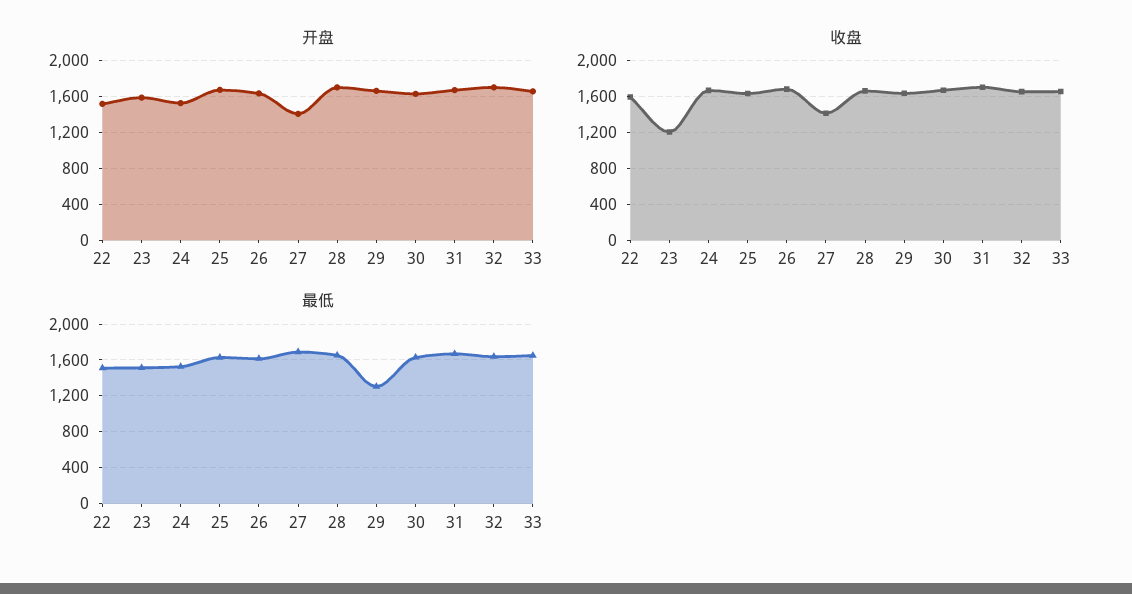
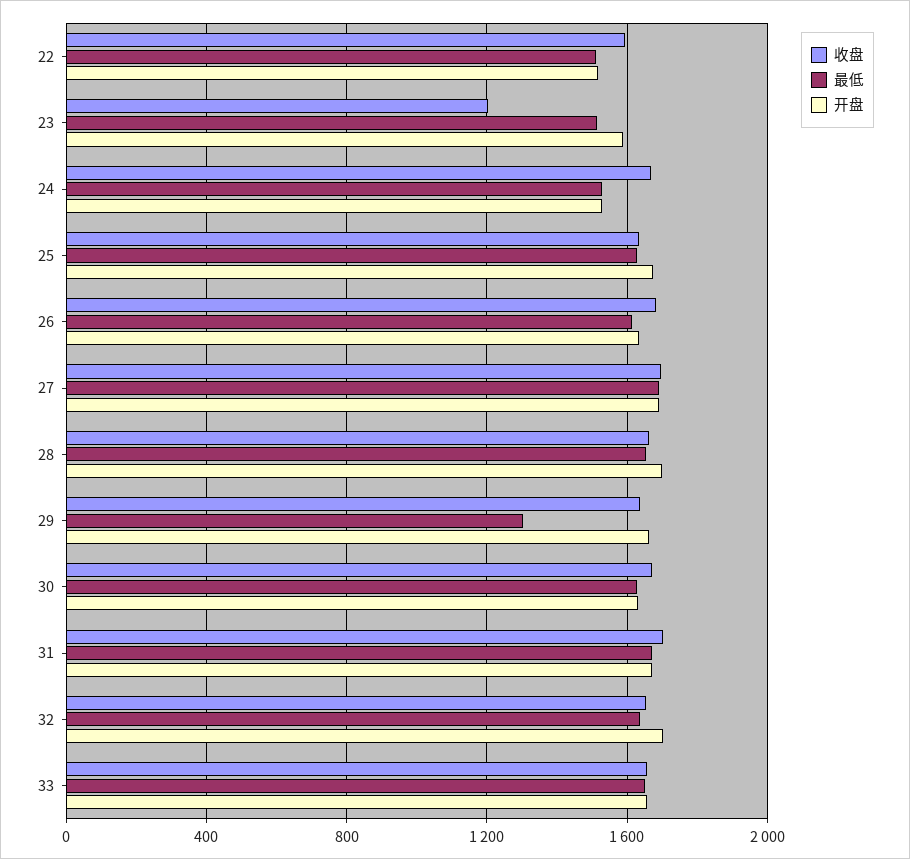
  {
    "开盘": {
      "22": 1500,
      "23": 1600,
      "24": 1550,
      "25": 1650,
      "26": 1650,
-     "27": 1400,
+     "27": 1700,
      "28": 1700,
      "29": 1650,
      "30": 1650,
      "31": 1650,
      "32": 1700,
      "33": 1650
    },
    "收盘": {
      "22": 1600,
      "23": 1200,
      "24": 1650,
      "25": 1650,
      "26": 1700,
-     "27": 1400,
+     "27": 1700,
      "28": 1650,
      "29": 1650,
      "30": 1650,
      "31": 1700,
      "32": 1650,
      "33": 1650
    },
    "最低": {
      "22": 1500,
      "23": 1500,
      "24": 1550,
      "25": 1650,
      "26": 1600,
      "27": 1700,
      "28": 1650,
      "29": 1300,
      "30": 1650,
      "31": 1650,
      "32": 1650,
      "33": 1650
    }
  }

